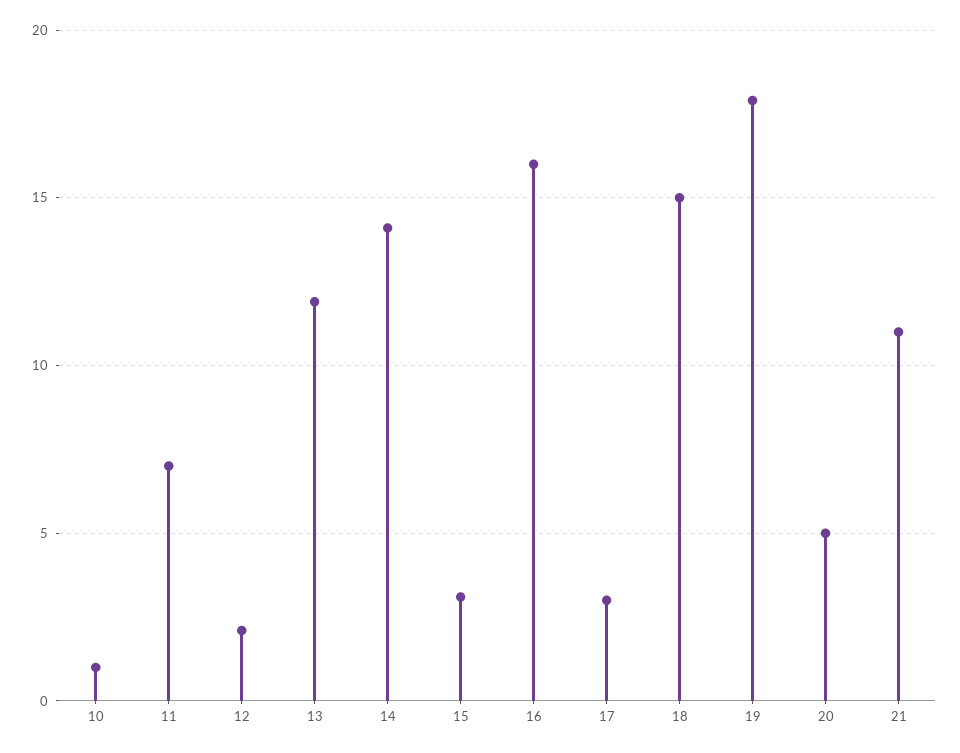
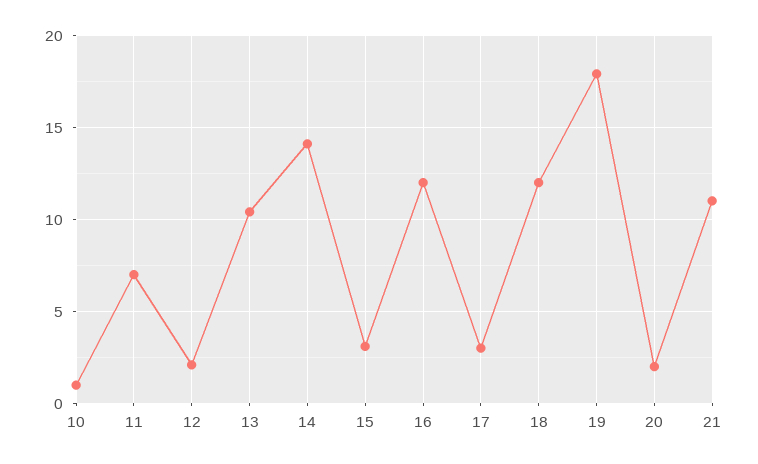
  {
    "10": 1,
    "11": 7,
    "12": 2,
-   "13": 12,
+   "13": 10.5,
    "14": 14,
    "15": 3,
-   "16": 16,
+   "16": 12,
    "17": 3,
-   "18": 15,
+   "18": 12,
    "19": 18,
-   "20": 5,
+   "20": 2,
    "21": 11
  }

